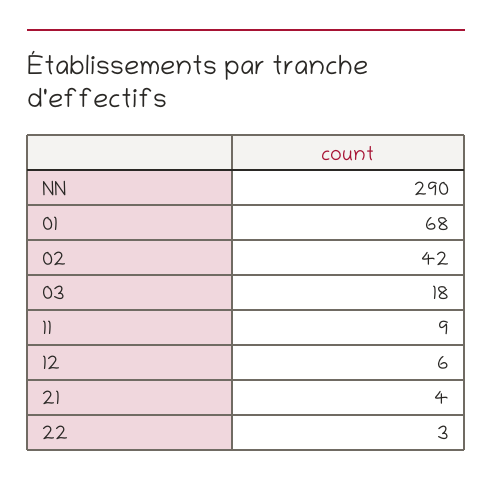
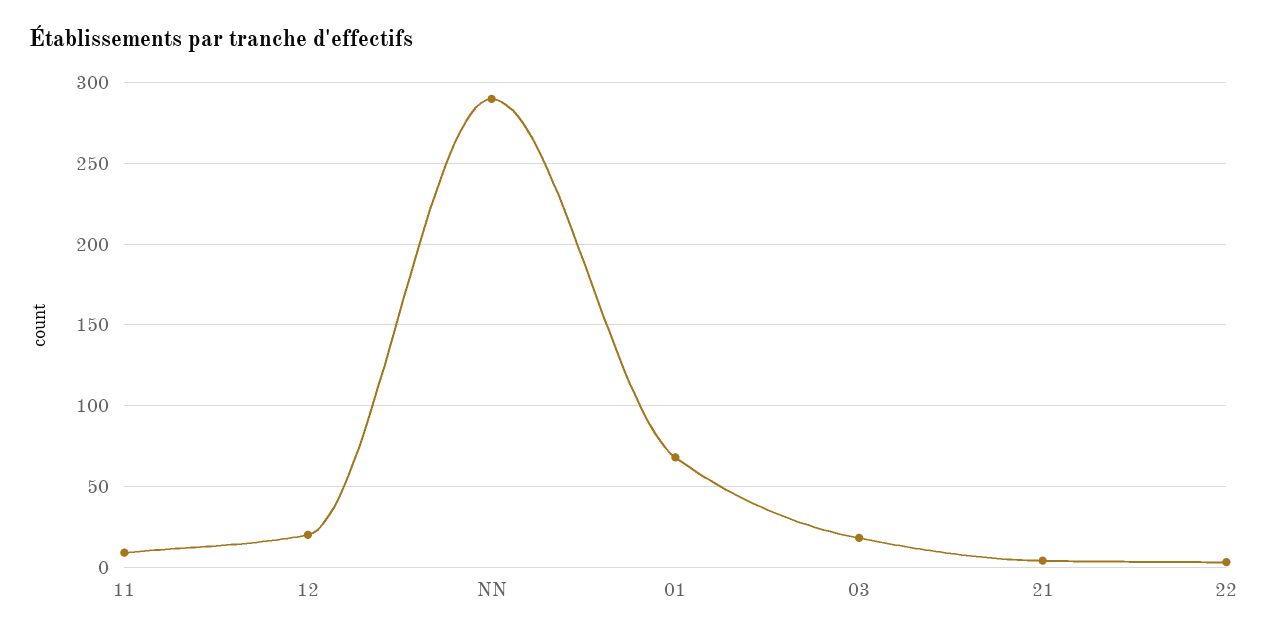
  {
    "NN": 290,
    "01": 68,
-   "02": 42,
    "03": 18,
    "11": 9,
-   "12": 6,
+   "12": 20,
    "21": 4,
    "22": 3
  }

